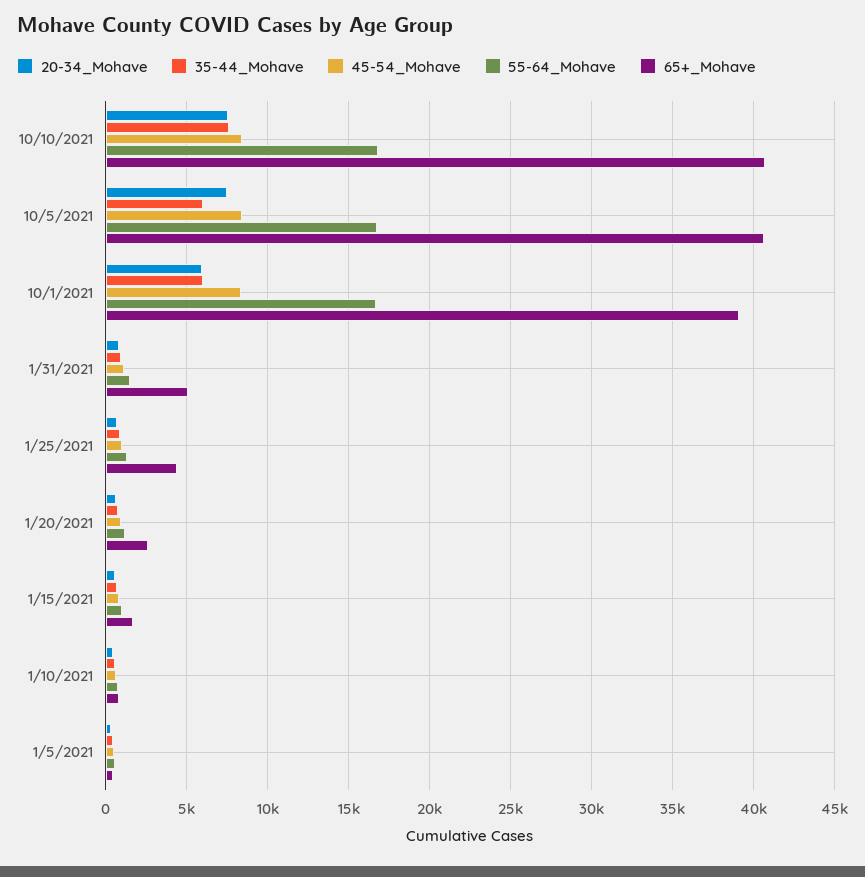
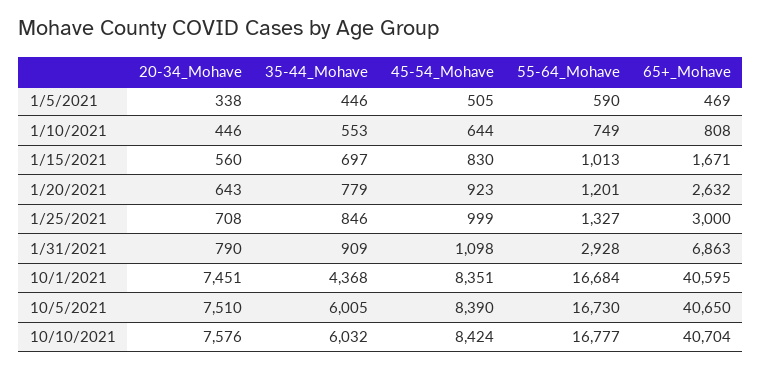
  {
    "20-34_Mohave": {
      "10/10/2021": 7576,
      "10/5/2021": 7510,
-     "10/1/2021": 6000,
+     "10/1/2021": 7451,
      "1/31/2021": 790,
      "1/25/2021": 708,
      "1/20/2021": 643,
      "1/15/2021": 560,
      "1/10/2021": 446,
      "1/5/2021": 338
    },
    "35-44_Mohave": {
-     "10/10/2021": 7500,
+     "10/10/2021": 6032,
      "10/5/2021": 6005,
-     "10/1/2021": 6000,
+     "10/1/2021": 4368,
      "1/31/2021": 909,
      "1/25/2021": 846,
      "1/20/2021": 779,
      "1/15/2021": 697,
      "1/10/2021": 553,
      "1/5/2021": 446
    },
    "45-54_Mohave": {
      "10/10/2021": 8424,
      "10/5/2021": 8390,
      "10/1/2021": 8351,
      "1/31/2021": 1098,
      "1/25/2021": 999,
      "1/20/2021": 923,
      "1/15/2021": 830,
      "1/10/2021": 644,
      "1/5/2021": 505
    },
    "55-64_Mohave": {
      "10/10/2021": 16777,
      "10/5/2021": 16730,
      "10/1/2021": 16684,
-     "1/31/2021": 1500,
+     "1/31/2021": 2928,
      "1/25/2021": 1327,
      "1/20/2021": 1201,
      "1/15/2021": 1013,
      "1/10/2021": 749,
      "1/5/2021": 590
    },
    "65+_Mohave": {
      "10/10/2021": 40704,
      "10/5/2021": 40650,
-     "10/1/2021": 39000,
+     "10/1/2021": 40595,
-     "1/31/2021": 5000,
+     "1/31/2021": 6863,
-     "1/25/2021": 4500,
+     "1/25/2021": 3000,
      "1/20/2021": 2632,
      "1/15/2021": 1671,
      "1/10/2021": 808,
      "1/5/2021": 469
    }
  }

